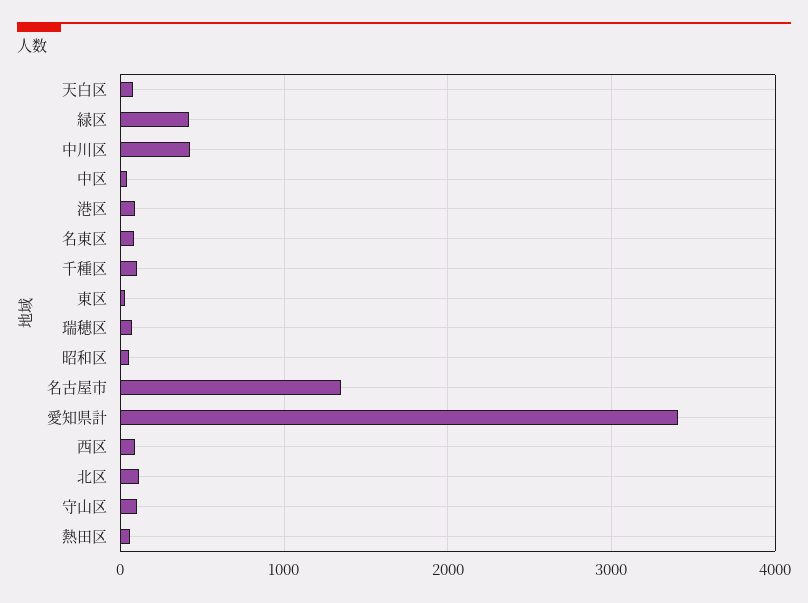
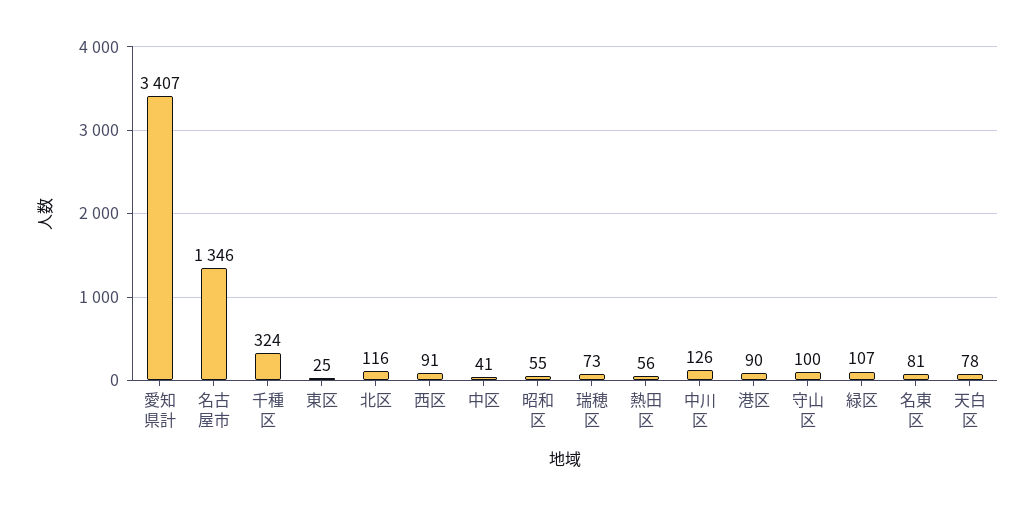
  {
    "天白区": 78,
-   "緑区": 400,
+   "緑区": 107,
-   "中川区": 400,
+   "中川区": 126,
    "中区": 41,
    "港区": 90,
    "名東区": 81,
-   "千種区": 100,
+   "千種区": 324,
    "東区": 25,
    "瑞穂区": 73,
    "昭和区": 55,
    "名古屋市": 1346,
    "愛知県計": 3407,
    "西区": 91,
    "北区": 116,
    "守山区": 100,
    "熱田区": 56
  }

